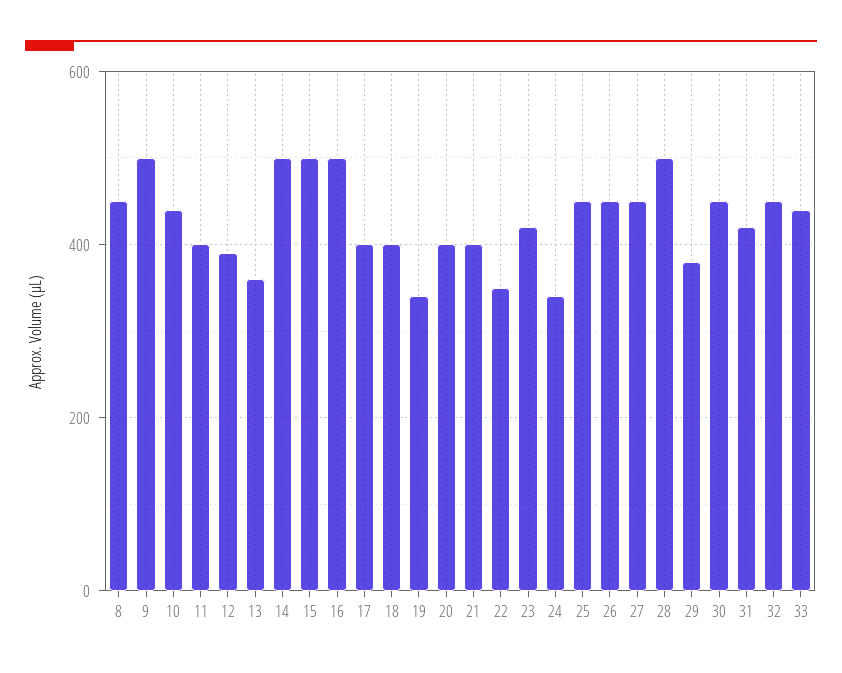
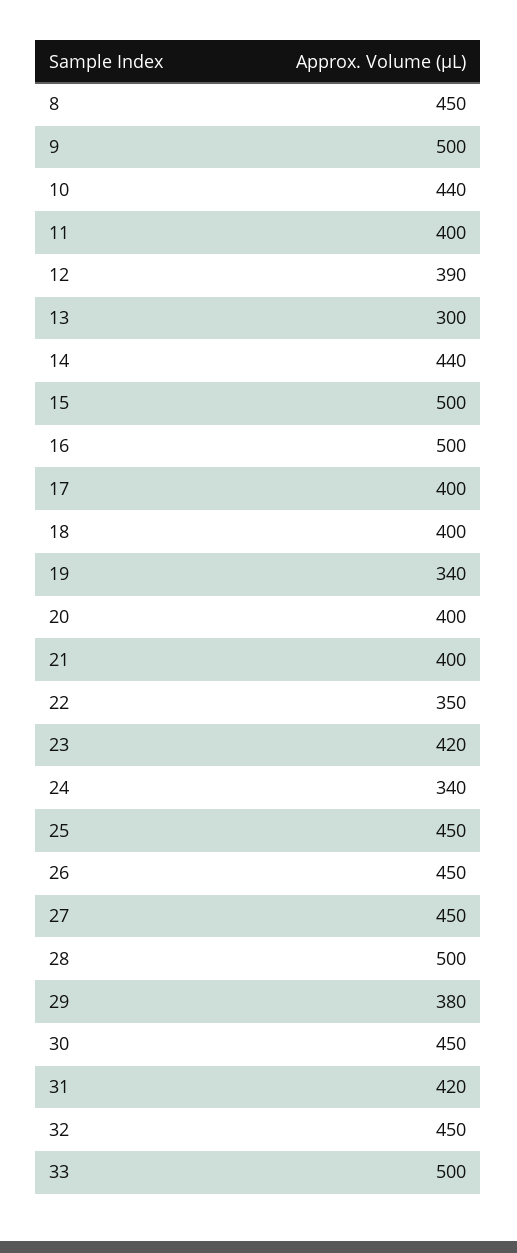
  {
    "8": 450,
    "9": 500,
    "10": 440,
    "11": 400,
    "12": 390,
-   "13": 360,
+   "13": 300,
-   "14": 500,
+   "14": 440,
    "15": 500,
    "16": 500,
    "17": 400,
    "18": 400,
    "19": 340,
    "20": 400,
    "21": 400,
    "22": 350,
    "23": 420,
    "24": 340,
    "25": 450,
    "26": 450,
    "27": 450,
    "28": 500,
    "29": 380,
    "30": 450,
    "31": 420,
    "32": 450,
-   "33": 440
+   "33": 500
  }

